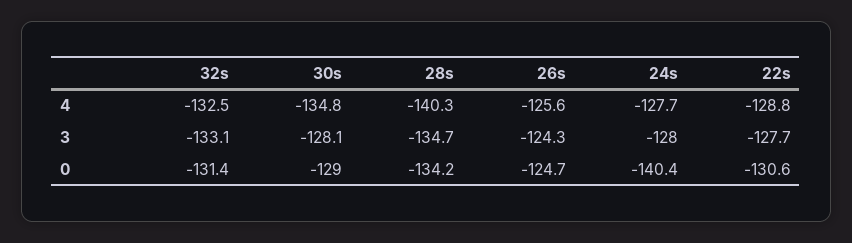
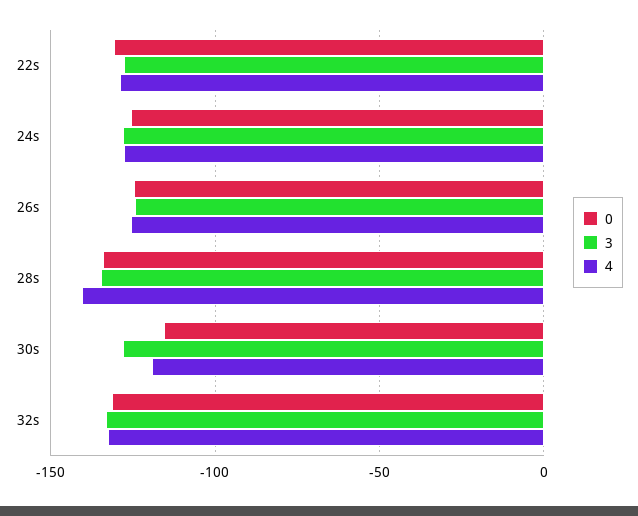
  {
    "4": {
      "32s": -132.5,
-     "30s": -134.8,
+     "30s": -120,
      "28s": -140.3,
      "26s": -125.6,
      "24s": -127.7,
      "22s": -128.8
    },
    "3": {
      "32s": -133.1,
      "30s": -128.1,
      "28s": -134.7,
      "26s": -124.3,
      "24s": -128,
      "22s": -127.7
    },
    "0": {
      "32s": -131.4,
-     "30s": -129,
+     "30s": -115,
      "28s": -134.2,
      "26s": -124.7,
-     "24s": -140.4,
+     "24s": -125,
      "22s": -130.6
    }
  }

